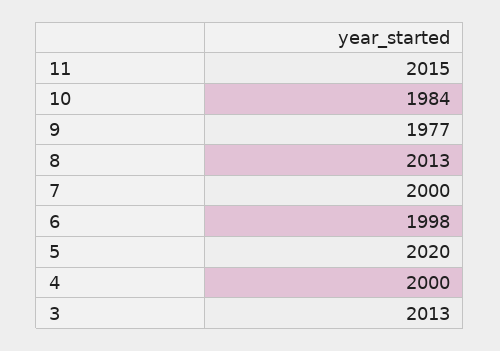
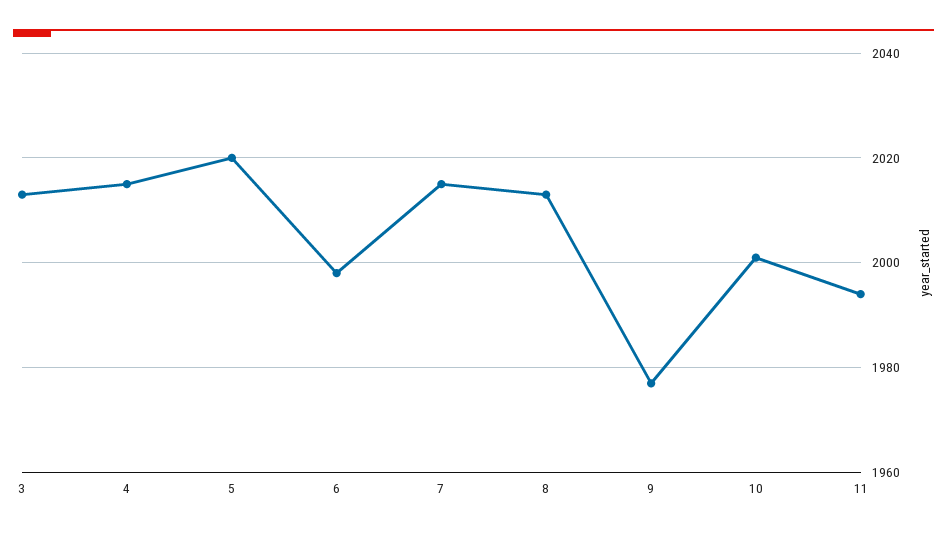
  {
-   "11": 2015,
+   "11": 1995,
-   "10": 1984,
+   "10": 2000,
    "9": 1977,
    "8": 2013,
-   "7": 2000,
+   "7": 2015,
    "6": 1998,
    "5": 2020,
-   "4": 2000,
+   "4": 2015,
    "3": 2013
  }

